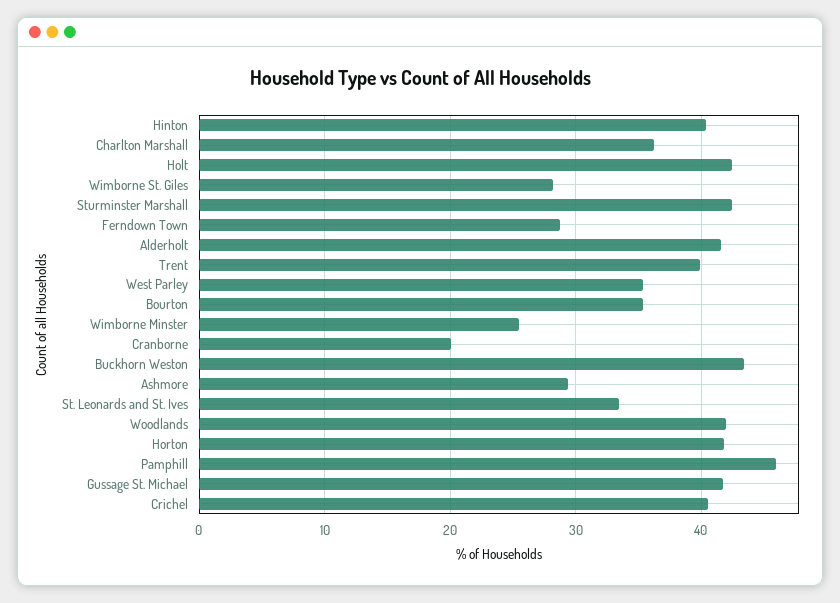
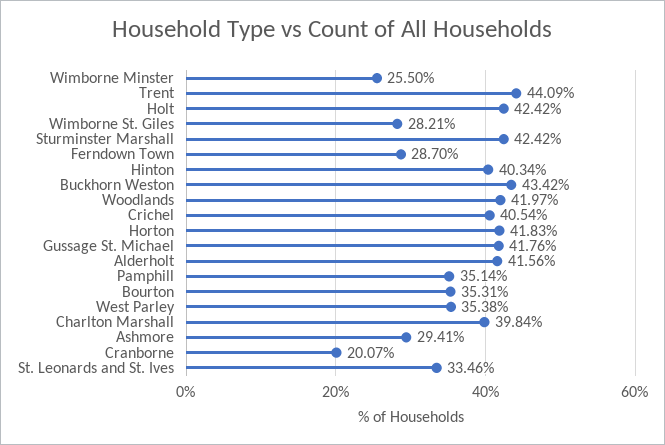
  {
    "Hinton": 40.34,
-   "Charlton Marshall": 36,
+   "Charlton Marshall": 39.84,
    "Holt": 42.42,
    "Wimborne St. Giles": 28.21,
    "Sturminster Marshall": 42.42,
    "Ferndown Town": 28.7,
    "Alderholt": 41.56,
-   "Trent": 40,
+   "Trent": 44.09,
    "West Parley": 35.38,
    "Bourton": 35.31,
    "Wimborne Minster": 25.5,
    "Cranborne": 20.07,
    "Buckhorn Weston": 43.42,
    "Ashmore": 29.41,
    "St. Leonards and St. Ives": 33.46,
    "Woodlands": 41.97,
    "Horton": 41.83,
-   "Pamphill": 46,
+   "Pamphill": 35.14,
    "Gussage St. Michael": 41.76,
    "Crichel": 40.54
  }

